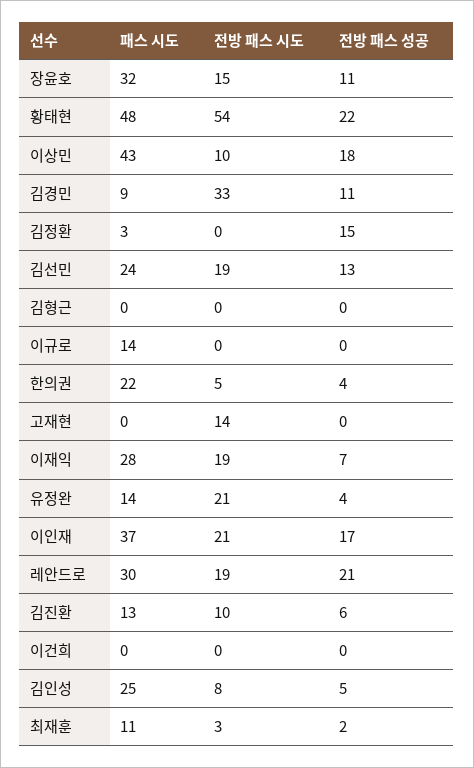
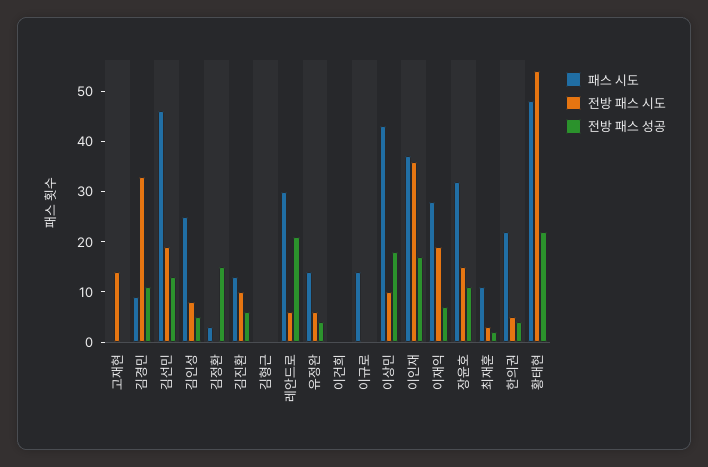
  {
    "패스 시도": {
      "장윤호": 32,
      "황태현": 48,
      "이상민": 43,
      "김경민": 9,
      "김정환": 3,
-     "김선민": 24,
+     "김선민": 45,
      "김형근": 0,
      "이규로": 14,
      "한의권": 22,
      "고재현": 0,
      "이재익": 28,
      "유정완": 14,
      "이인재": 37,
      "레안드로": 30,
      "김진환": 13,
      "이건희": 0,
      "김인성": 25,
      "최재훈": 11
    },
    "전방 패스 시도": {
      "장윤호": 15,
      "황태현": 54,
      "이상민": 10,
      "김경민": 33,
      "김정환": 0,
      "김선민": 19,
      "김형근": 0,
      "이규로": 0,
      "한의권": 5,
      "고재현": 14,
      "이재익": 19,
-     "유정완": 21,
+     "유정완": 5,
-     "이인재": 21,
+     "이인재": 35,
-     "레안드로": 19,
+     "레안드로": 5,
      "김진환": 10,
      "이건희": 0,
      "김인성": 8,
      "최재훈": 3
    },
    "전방 패스 성공": {
      "장윤호": 11,
      "황태현": 22,
      "이상민": 18,
      "김경민": 11,
      "김정환": 15,
      "김선민": 13,
      "김형근": 0,
      "이규로": 0,
      "한의권": 4,
      "고재현": 0,
      "이재익": 7,
      "유정완": 4,
      "이인재": 17,
      "레안드로": 21,
      "김진환": 6,
      "이건희": 0,
      "김인성": 5,
      "최재훈": 2
    }
  }

